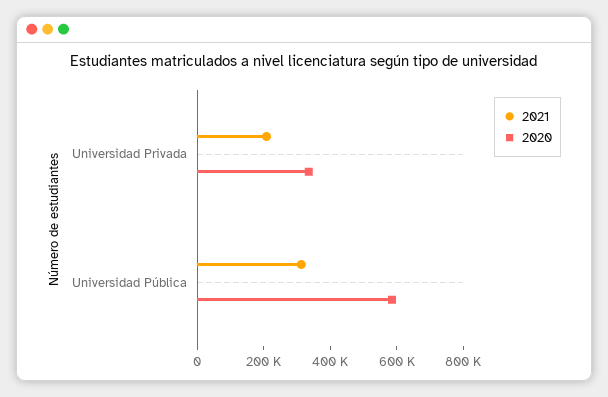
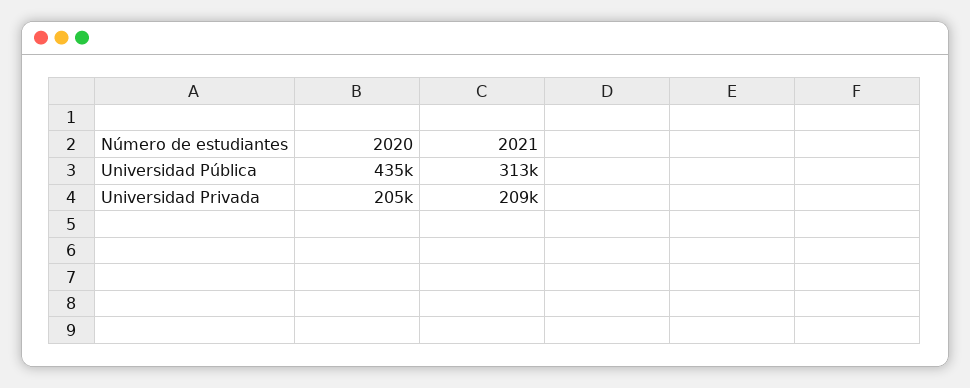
  {
    "2021": {
      "Universidad Privada": 209000,
      "Universidad Pública": 313000
    },
    "2020": {
-     "Universidad Privada": 350000,
+     "Universidad Privada": 205000,
-     "Universidad Pública": 600000
+     "Universidad Pública": 435000
    }
  }

